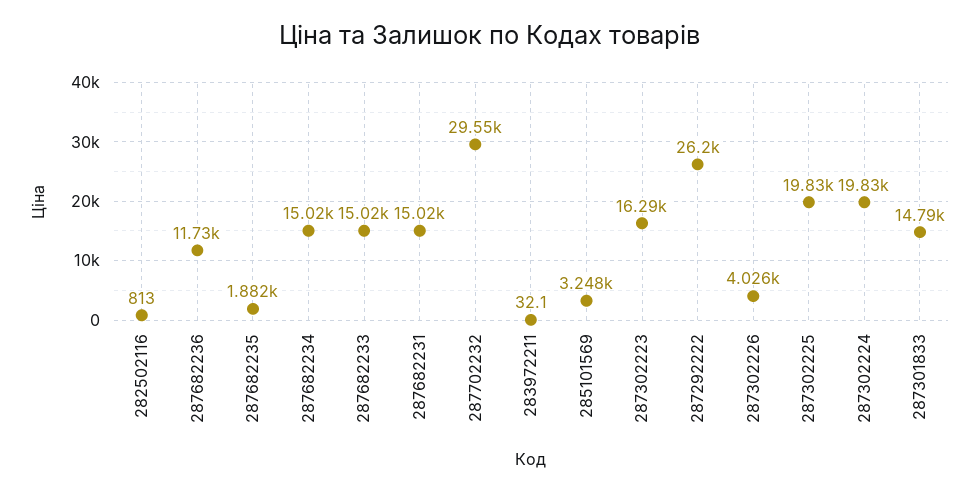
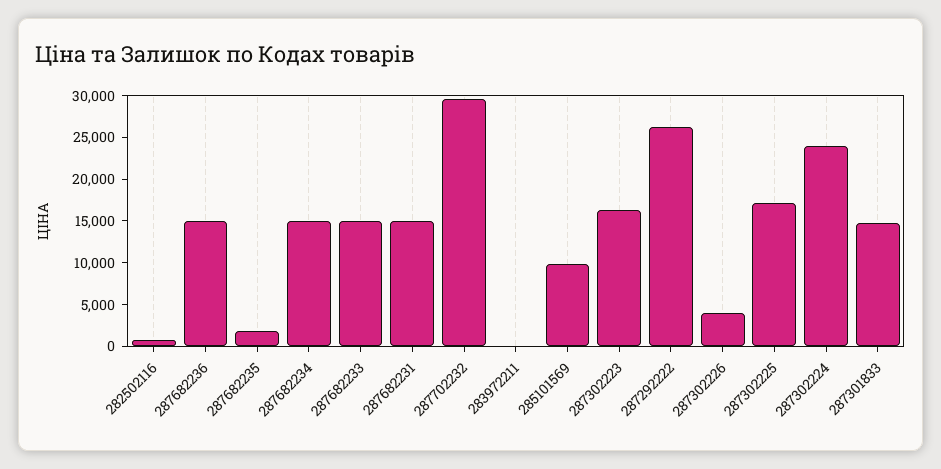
  {
    "282502116": 813,
-   "287682236": 11730,
+   "287682236": 15000,
    "287682235": 1882,
    "287682234": 15020,
    "287682233": 15020,
    "287682231": 15020,
    "287702232": 29550,
    "283972211": 32.1,
-   "285101569": 3248,
+   "285101569": 10000,
    "287302223": 16290,
    "287292222": 26200,
    "287302226": 4026,
-   "287302225": 19830,
+   "287302225": 17000,
-   "287302224": 19830,
+   "287302224": 24000,
    "287301833": 14790
  }

